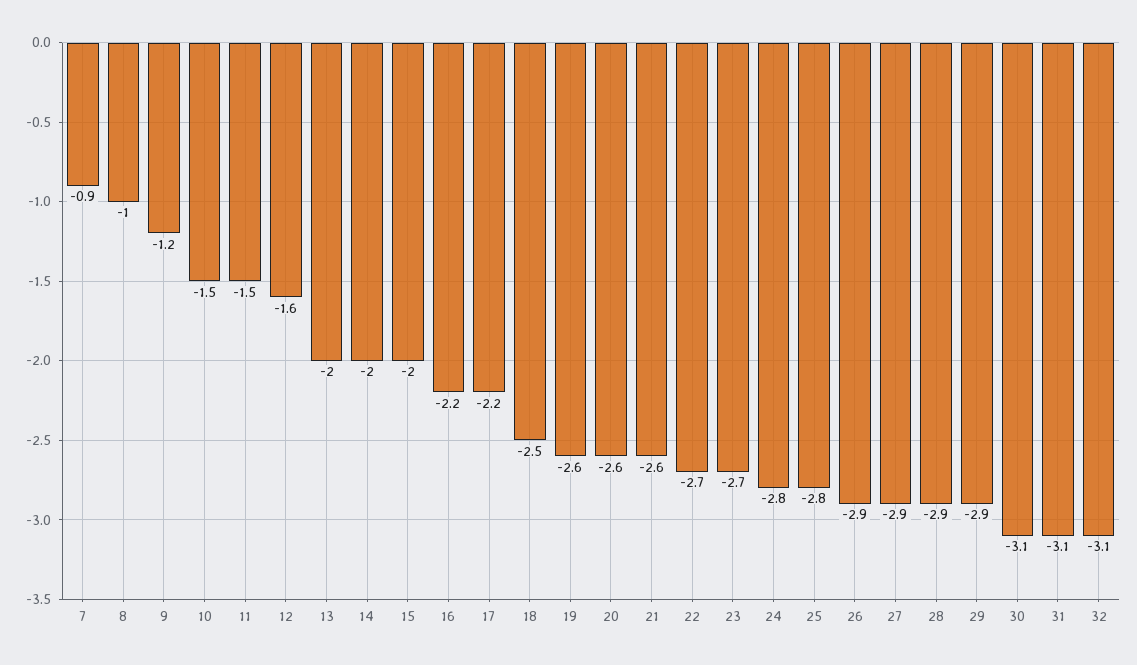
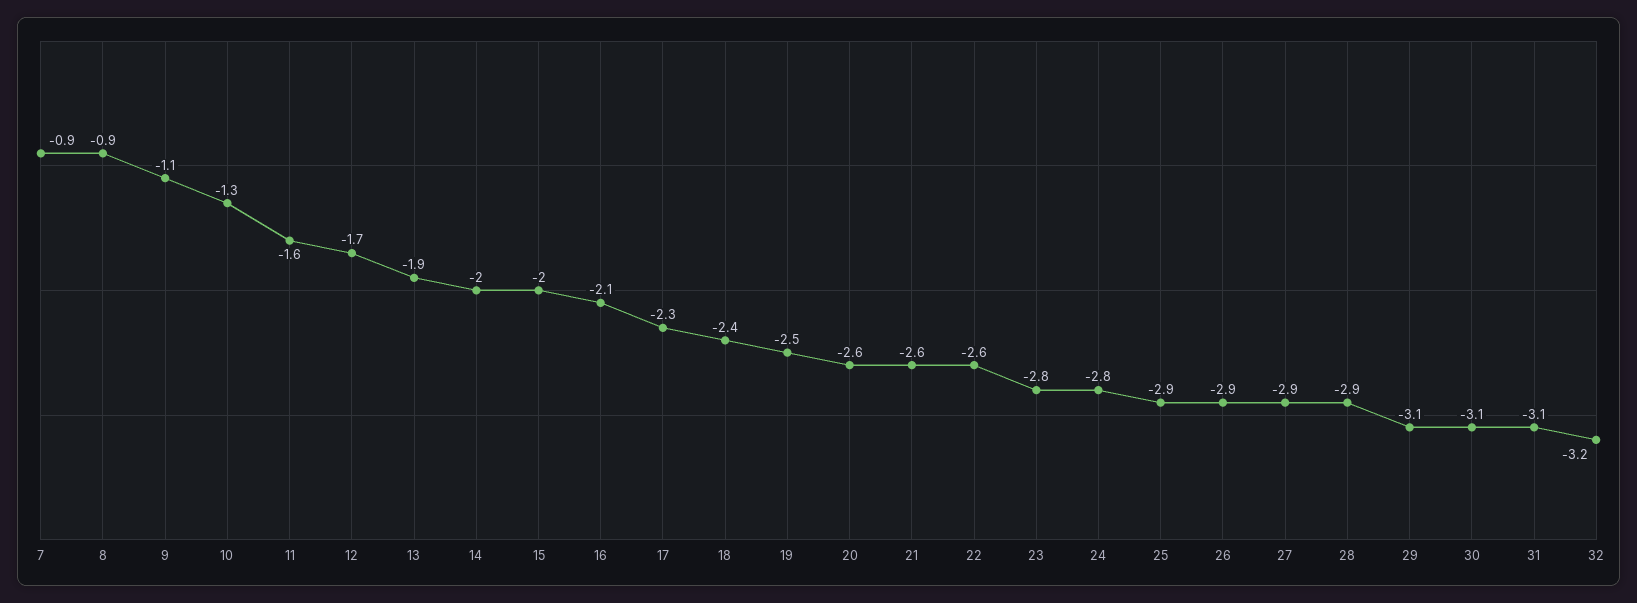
  {
    "7": -0.9,
-   "8": -1,
+   "8": -0.9,
-   "9": -1.2,
+   "9": -1.1,
-   "10": -1.5,
+   "10": -1.3,
-   "11": -1.5,
+   "11": -1.6,
-   "12": -1.6,
+   "12": -1.7,
-   "13": -2,
+   "13": -1.9,
    "14": -2,
    "15": -2,
-   "16": -2.2,
+   "16": -2.1,
-   "17": -2.2,
+   "17": -2.3,
-   "18": -2.5,
+   "18": -2.4,
-   "19": -2.6,
+   "19": -2.5,
    "20": -2.6,
    "21": -2.6,
-   "22": -2.7,
+   "22": -2.6,
-   "23": -2.7,
+   "23": -2.8,
    "24": -2.8,
-   "25": -2.8,
+   "25": -2.9,
    "26": -2.9,
    "27": -2.9,
    "28": -2.9,
-   "29": -2.9,
+   "29": -3.1,
    "30": -3.1,
    "31": -3.1,
-   "32": -3.1
+   "32": -3.2
  }

